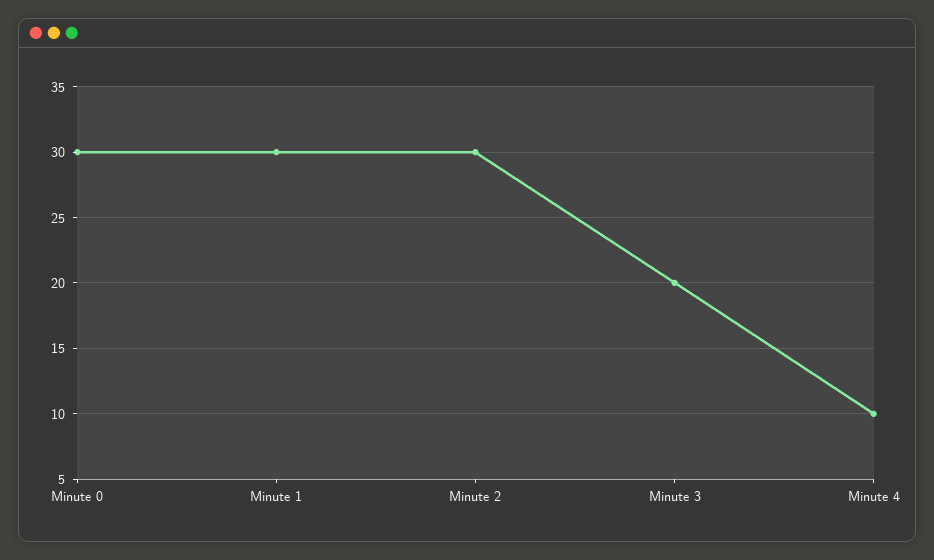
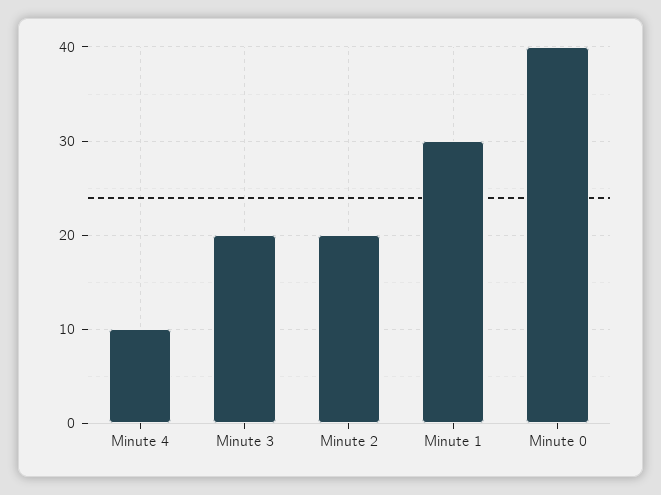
  {
-   "Minute 0": 30,
+   "Minute 0": 40,
    "Minute 1": 30,
-   "Minute 2": 30,
+   "Minute 2": 20,
    "Minute 3": 20,
    "Minute 4": 10
  }

